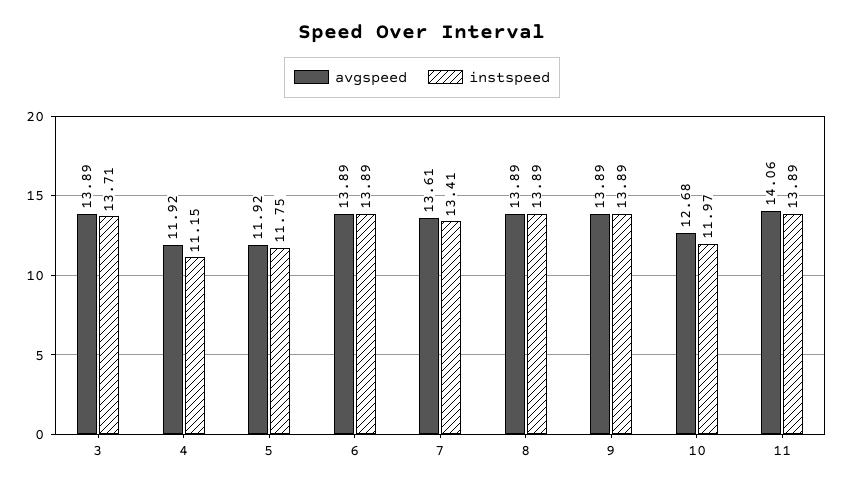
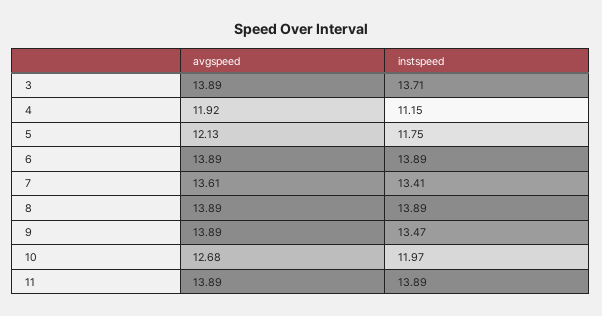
  {
    "avgspeed": {
      "3": 13.89,
      "4": 11.92,
-     "5": 11.92,
+     "5": 12.13,
      "6": 13.89,
      "7": 13.61,
      "8": 13.89,
      "9": 13.89,
      "10": 12.68,
-     "11": 14.06
+     "11": 13.89
    },
    "instspeed": {
      "3": 13.71,
      "4": 11.15,
      "5": 11.75,
      "6": 13.89,
      "7": 13.41,
      "8": 13.89,
-     "9": 13.89,
+     "9": 13.47,
      "10": 11.97,
      "11": 13.89
    }
  }

